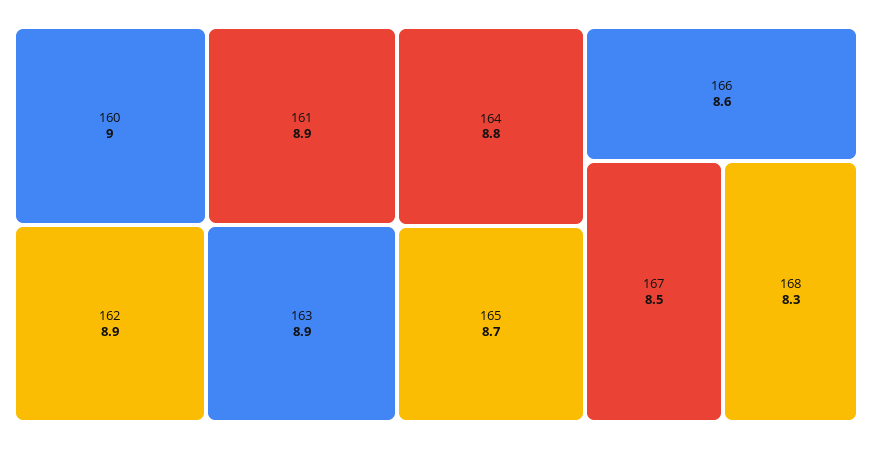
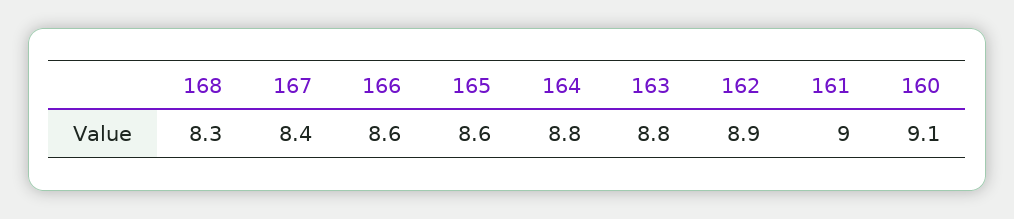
  {
-   "160": 9,
+   "160": 9.1,
-   "161": 8.9,
+   "161": 9,
    "162": 8.9,
-   "163": 8.9,
+   "163": 8.8,
    "164": 8.8,
-   "165": 8.7,
+   "165": 8.6,
    "166": 8.6,
-   "167": 8.5,
+   "167": 8.4,
    "168": 8.3
  }

